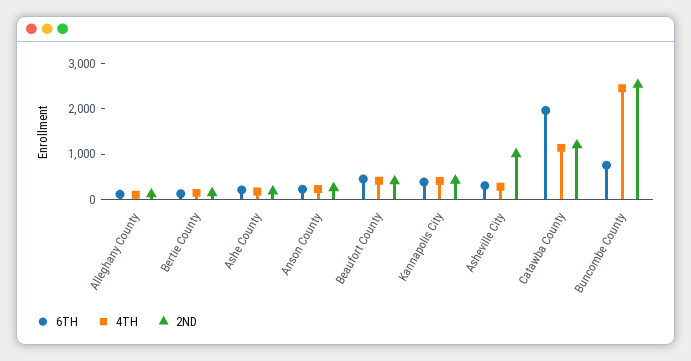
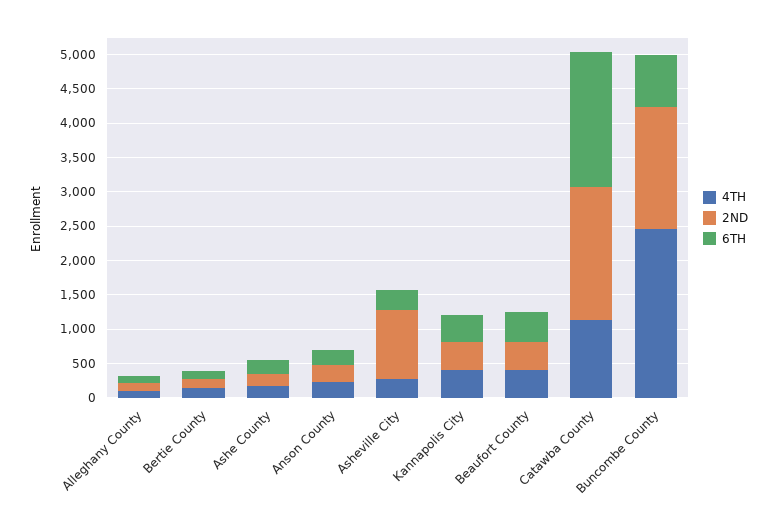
  {
    "6TH": {
      "Alleghany County": 200,
      "Bertie County": 200,
      "Ashe County": 200,
      "Anson County": 200,
      "Beaufort County": 400,
      "Kannapolis City": 400,
      "Asheville City": 400,
      "Catawba County": 2000,
      "Buncombe County": 800
    },
    "4TH": {
      "Alleghany County": 0,
      "Bertie County": 200,
      "Ashe County": 200,
      "Anson County": 200,
      "Beaufort County": 400,
      "Kannapolis City": 400,
      "Asheville City": 200,
      "Catawba County": 1200,
      "Buncombe County": 2400
    },
    "2ND": {
      "Alleghany County": 200,
      "Bertie County": 200,
      "Ashe County": 200,
      "Anson County": 200,
      "Beaufort County": 400,
      "Kannapolis City": 400,
      "Asheville City": 1000,
-     "Catawba County": 1200,
+     "Catawba County": 2000,
-     "Buncombe County": 2600
+     "Buncombe County": 1750
    }
  }

